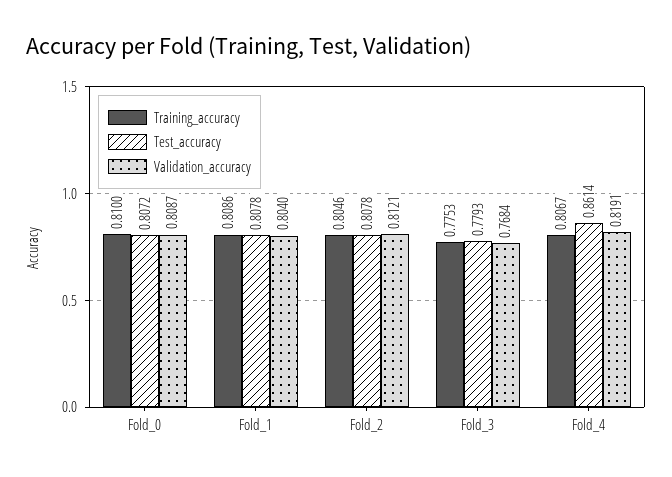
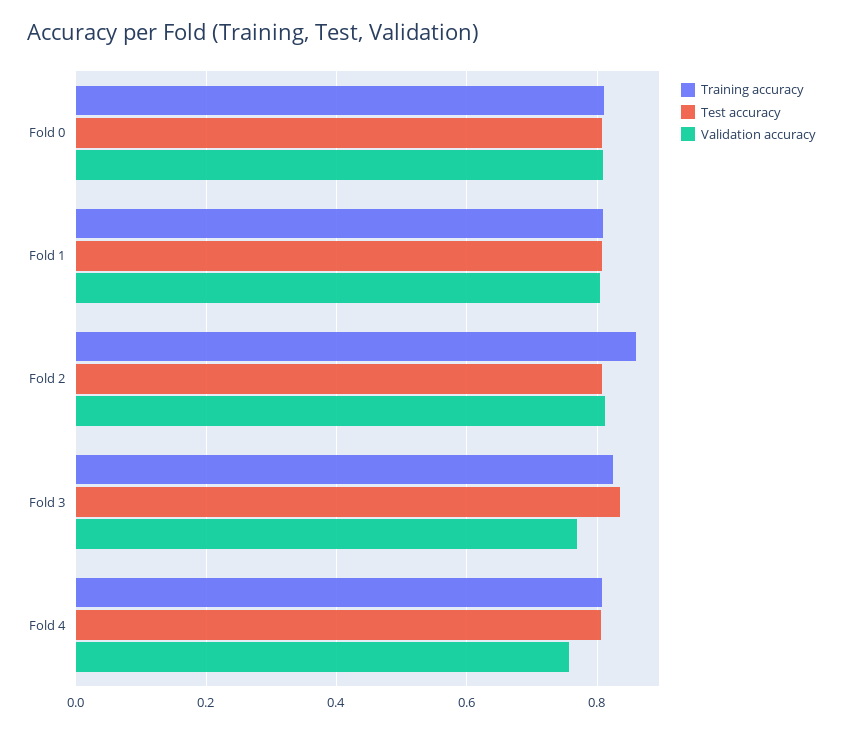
  {
    "Training_accuracy": {
      "Fold_0": 0.81,
      "Fold_1": 0.8086,
-     "Fold_2": 0.8046,
+     "Fold_2": 0.86,
-     "Fold_3": 0.7753,
+     "Fold_3": 0.82,
      "Fold_4": 0.8067
    },
    "Test_accuracy": {
      "Fold_0": 0.8072,
      "Fold_1": 0.8078,
      "Fold_2": 0.8078,
-     "Fold_3": 0.7793,
+     "Fold_3": 0.84,
-     "Fold_4": 0.8614
+     "Fold_4": 0.8
    },
    "Validation_accuracy": {
      "Fold_0": 0.8087,
      "Fold_1": 0.804,
      "Fold_2": 0.8121,
      "Fold_3": 0.7684,
-     "Fold_4": 0.8191
+     "Fold_4": 0.76
    }
  }

